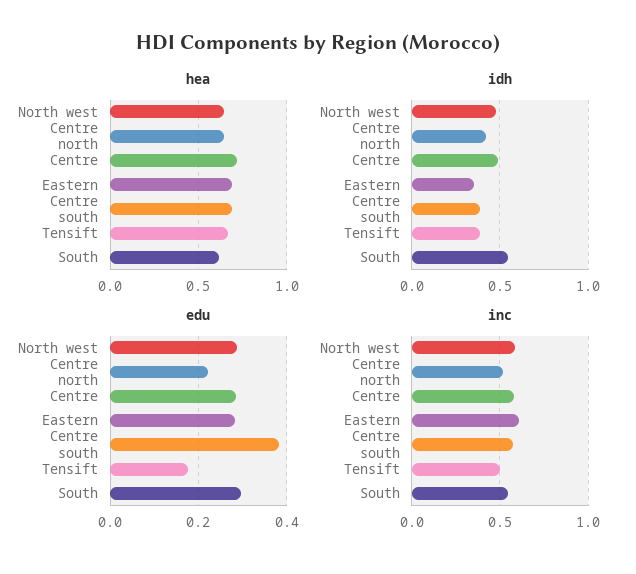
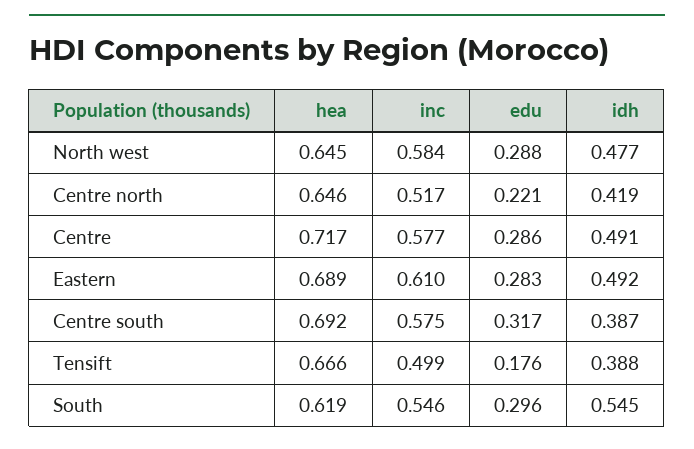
  {
    "hea": {
      "North west": 0.645,
      "Centre north": 0.646,
      "Centre": 0.717,
      "Eastern": 0.689,
      "Centre south": 0.692,
      "Tensift": 0.666,
      "South": 0.619
    },
    "idh": {
      "North west": 0.477,
      "Centre north": 0.419,
      "Centre": 0.491,
-     "Eastern": 0.35,
+     "Eastern": 0.492,
      "Centre south": 0.387,
      "Tensift": 0.388,
      "South": 0.545
    },
    "edu": {
      "North west": 0.288,
      "Centre north": 0.221,
      "Centre": 0.286,
      "Eastern": 0.283,
-     "Centre south": 0.38,
+     "Centre south": 0.317,
      "Tensift": 0.176,
      "South": 0.296
    },
    "inc": {
      "North west": 0.584,
      "Centre north": 0.517,
      "Centre": 0.577,
      "Eastern": 0.61,
      "Centre south": 0.575,
      "Tensift": 0.499,
      "South": 0.546
    }
  }

